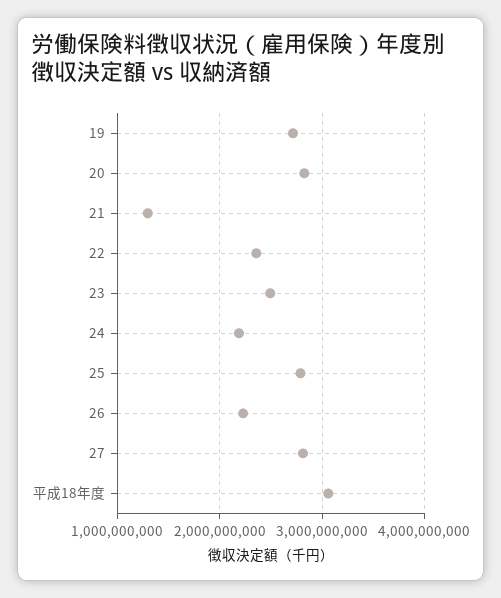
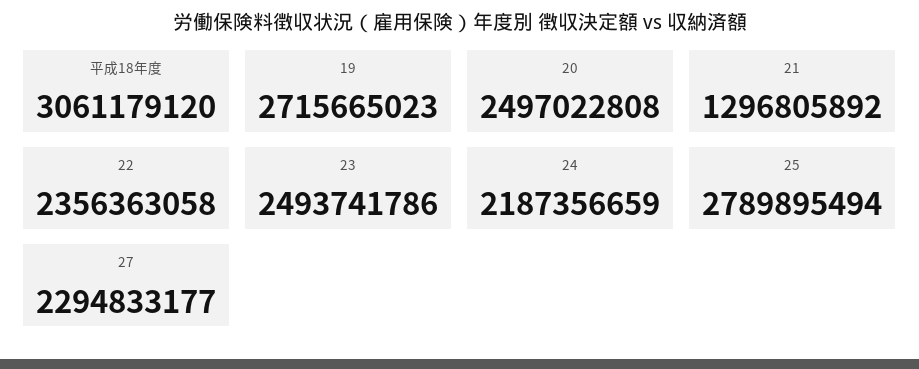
  {
    "19": 2715665023,
-   "20": 2800000000,
+   "20": 2497022808,
    "21": 1296805892,
    "22": 2356363058,
    "23": 2493741786,
    "24": 2187356659,
    "25": 2789895494,
-   "26": 2200000000,
-   "27": 2800000000,
+   "27": 2294833177,
    "平成18年度": 3061179120
  }

